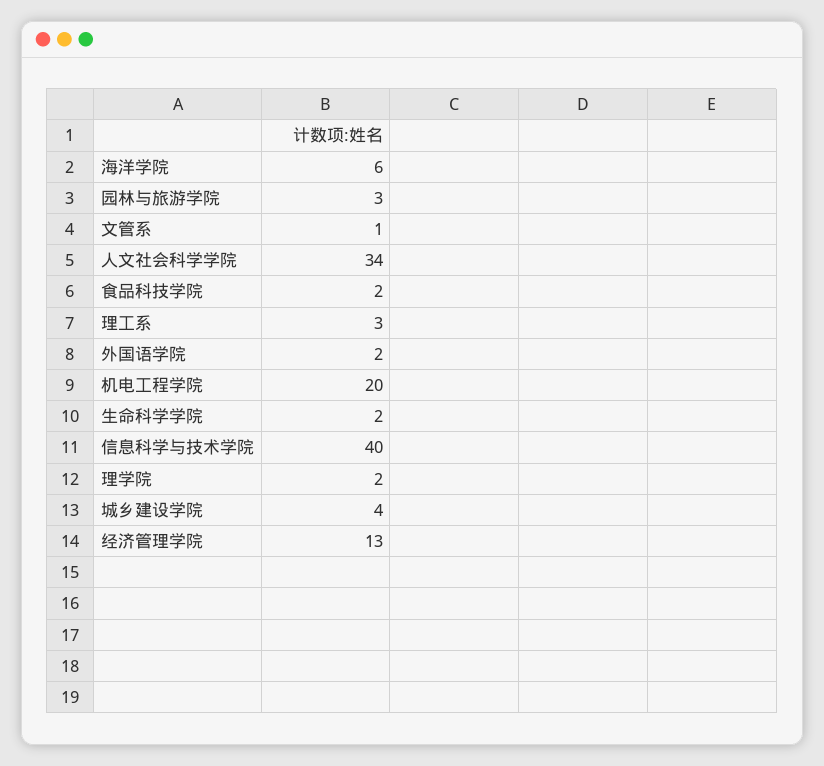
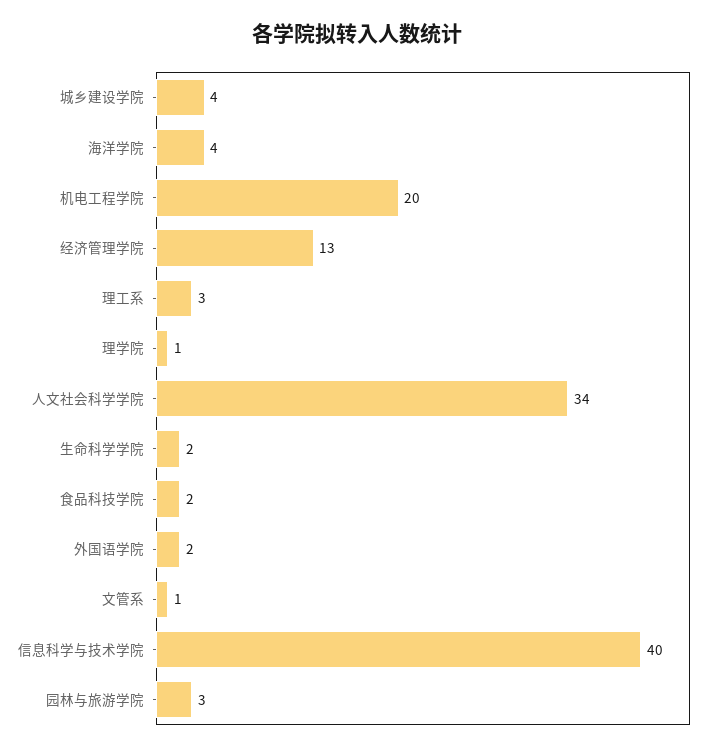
  {
-   "海洋学院": 6,
+   "海洋学院": 4,
    "园林与旅游学院": 3,
    "文管系": 1,
    "人文社会科学学院": 34,
    "食品科技学院": 2,
    "理工系": 3,
    "外国语学院": 2,
    "机电工程学院": 20,
    "生命科学学院": 2,
    "信息科学与技术学院": 40,
-   "理学院": 2,
+   "理学院": 1,
    "城乡建设学院": 4,
    "经济管理学院": 13
  }

